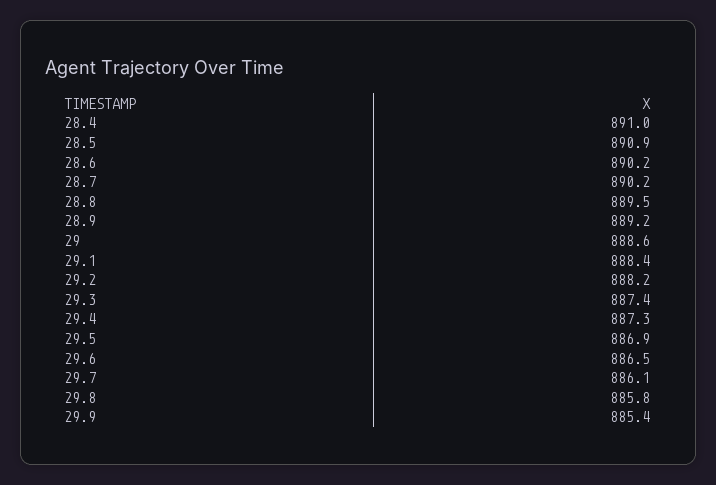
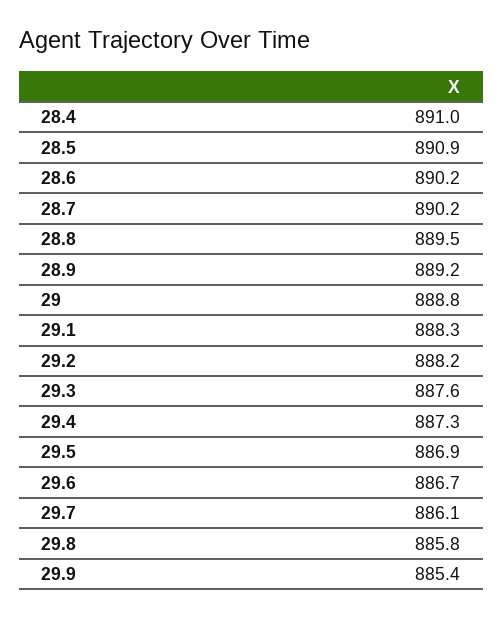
  {
    "28.4": 891,
    "28.5": 890.9,
    "28.6": 890.2,
    "28.7": 890.2,
    "28.8": 889.5,
    "28.9": 889.2,
-   "29": 888.6,
+   "29": 888.8,
-   "29.1": 888.4,
+   "29.1": 888.3,
    "29.2": 888.2,
-   "29.3": 887.4,
+   "29.3": 887.6,
    "29.4": 887.3,
    "29.5": 886.9,
-   "29.6": 886.5,
+   "29.6": 886.7,
    "29.7": 886.1,
    "29.8": 885.8,
    "29.9": 885.4
  }

